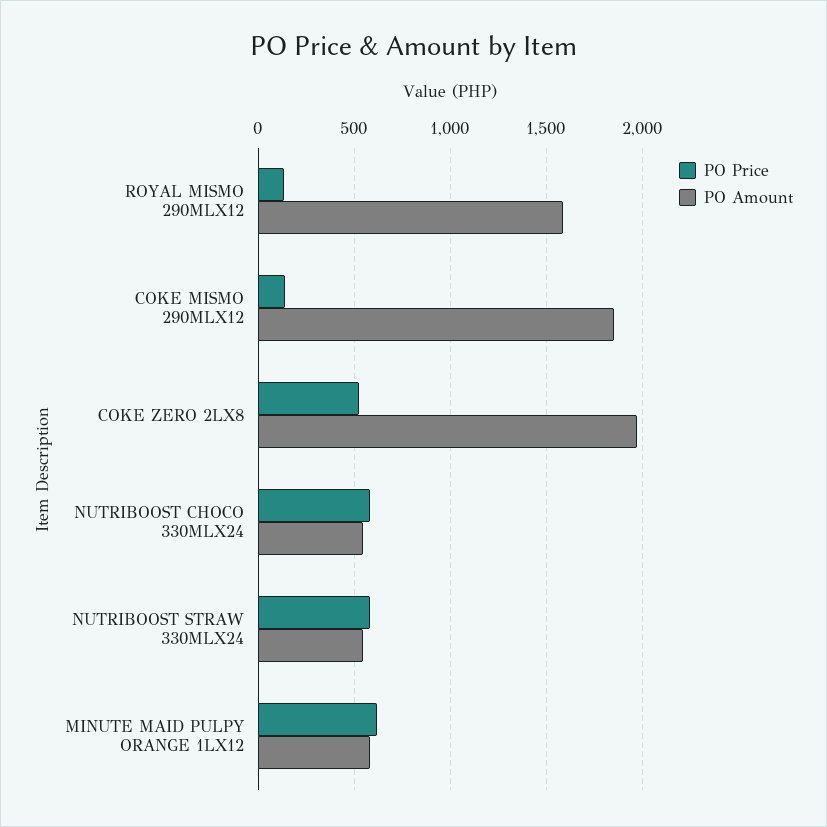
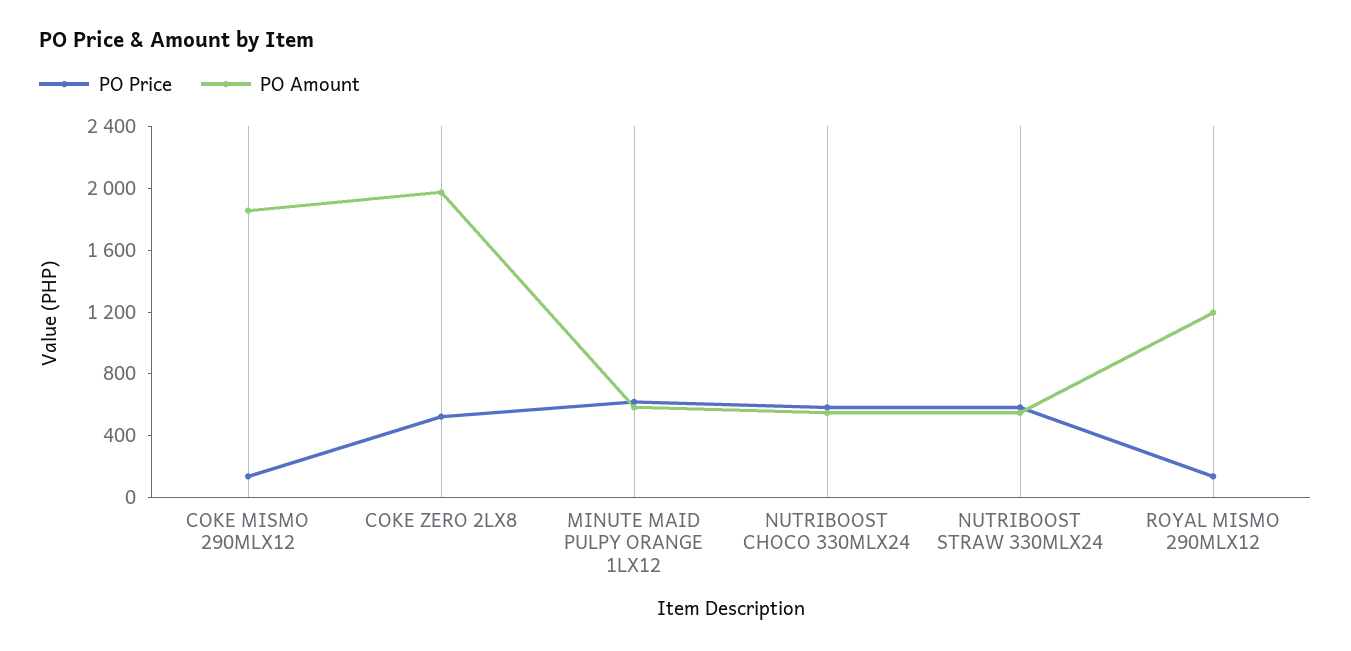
  {
    "PO Price": {
      "ROYAL MISMO 290MLX12": 150,
      "COKE MISMO 290MLX12": 150,
      "COKE ZERO 2LX8": 500,
      "NUTRIBOOST CHOCO 330MLX24": 600,
      "NUTRIBOOST STRAW 330MLX24": 600,
      "MINUTE MAID PULPY ORANGE 1LX12": 600
    },
    "PO Amount": {
-     "ROYAL MISMO 290MLX12": 1600,
+     "ROYAL MISMO 290MLX12": 1200,
      "COKE MISMO 290MLX12": 1850,
      "COKE ZERO 2LX8": 1950,
      "NUTRIBOOST CHOCO 330MLX24": 550,
      "NUTRIBOOST STRAW 330MLX24": 550,
      "MINUTE MAID PULPY ORANGE 1LX12": 600
    }
  }

